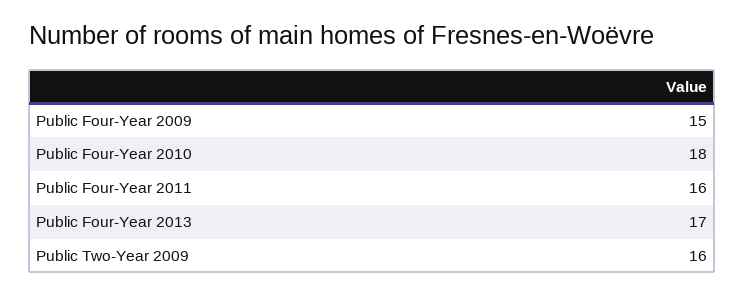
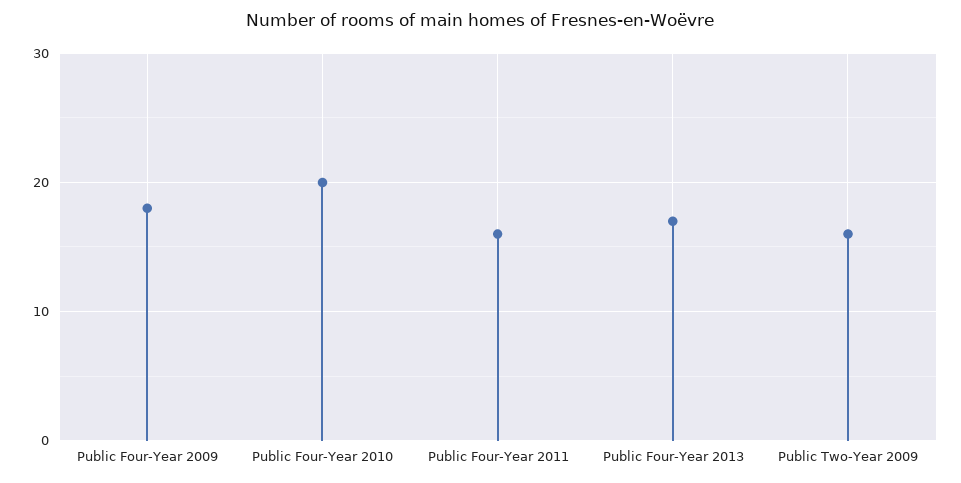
  {
-   "Public Four-Year 2009": 15,
+   "Public Four-Year 2009": 18,
-   "Public Four-Year 2010": 18,
+   "Public Four-Year 2010": 20,
    "Public Four-Year 2011": 16,
    "Public Four-Year 2013": 17,
    "Public Two-Year 2009": 16
  }

